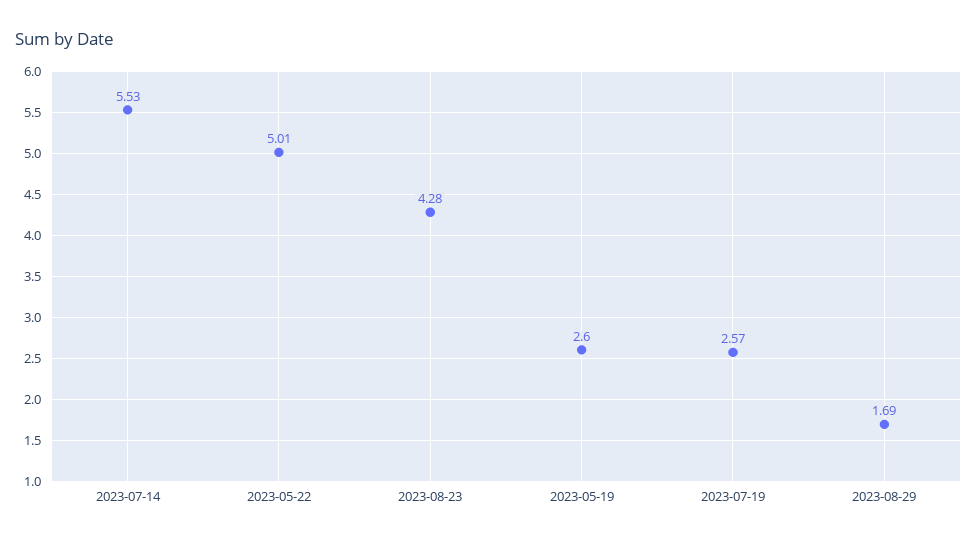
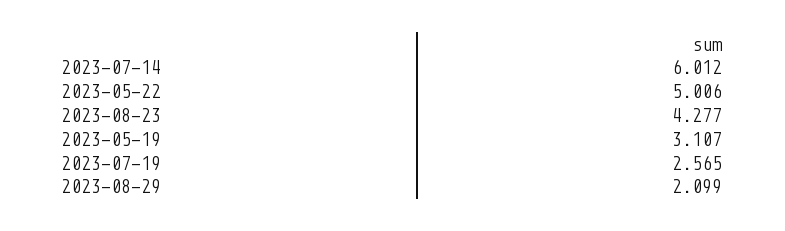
  {
-   "2023-07-14": 5.53,
+   "2023-07-14": 6.012,
    "2023-05-22": 5.006,
    "2023-08-23": 4.277,
-   "2023-05-19": 2.6,
+   "2023-05-19": 3.107,
    "2023-07-19": 2.565,
-   "2023-08-29": 1.69
+   "2023-08-29": 2.099
  }

